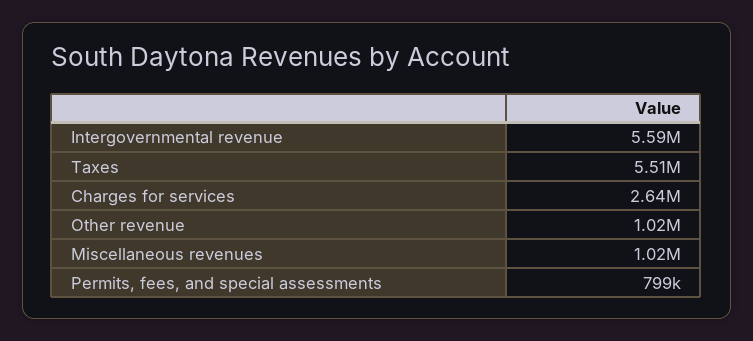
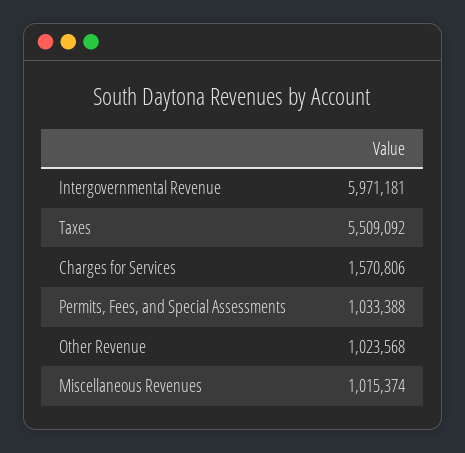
  {
-   "Intergovernmental revenue": 5590000,
+   "Intergovernmental revenue": 5971181,
    "Taxes": 5509092,
-   "Charges for services": 2640000,
+   "Charges for services": 1570806,
    "Other revenue": 1023568,
    "Miscellaneous revenues": 1015374,
-   "Permits, fees, and special assessments": 799000
+   "Permits, fees, and special assessments": 1033388
  }

